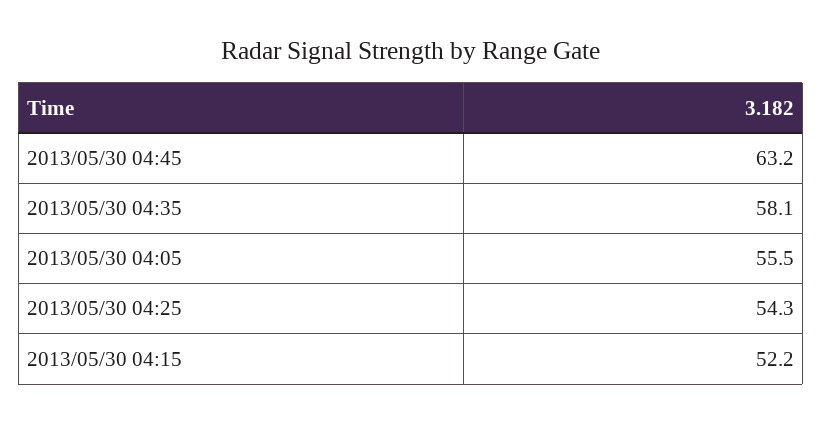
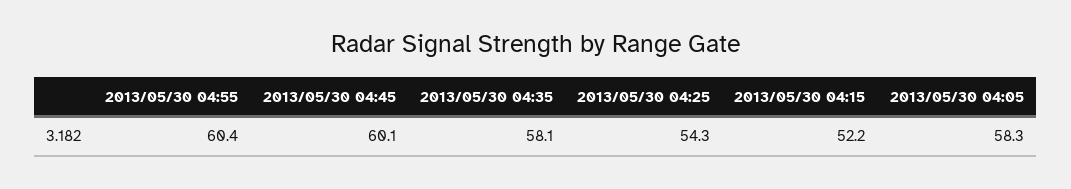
  {
-   "2013/05/30 04:45": 63.2,
+   "2013/05/30 04:45": 60.1,
    "2013/05/30 04:35": 58.1,
-   "2013/05/30 04:05": 55.5,
+   "2013/05/30 04:05": 58.3,
    "2013/05/30 04:25": 54.3,
-   "2013/05/30 04:15": 52.2
+   "2013/05/30 04:15": 52.2,
+   "2013/05/30 04:55": 60.4
  }

